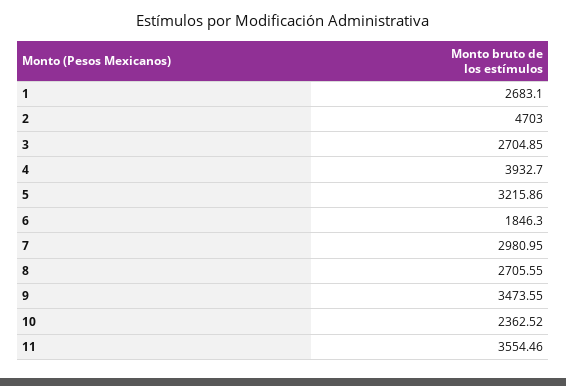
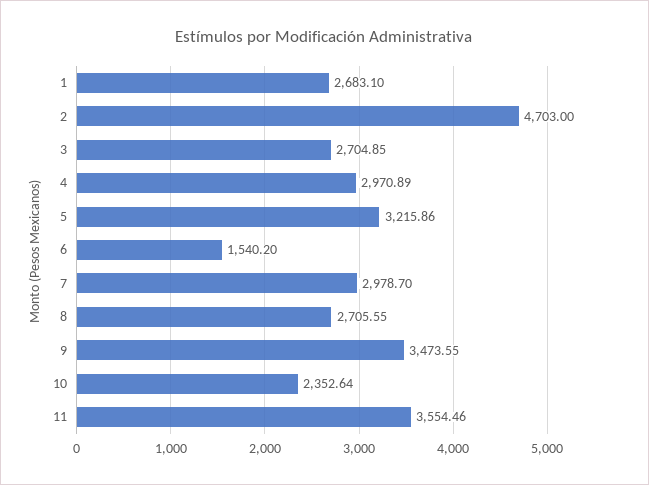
  {
    "1": 2683.1,
    "2": 4703,
    "3": 2704.85,
-   "4": 3932.7,
+   "4": 2970.89,
    "5": 3215.86,
-   "6": 1846.3,
+   "6": 1540.2,
-   "7": 2980.95,
+   "7": 2978.7,
    "8": 2705.55,
    "9": 3473.55,
-   "10": 2362.52,
+   "10": 2352.64,
    "11": 3554.46
  }

